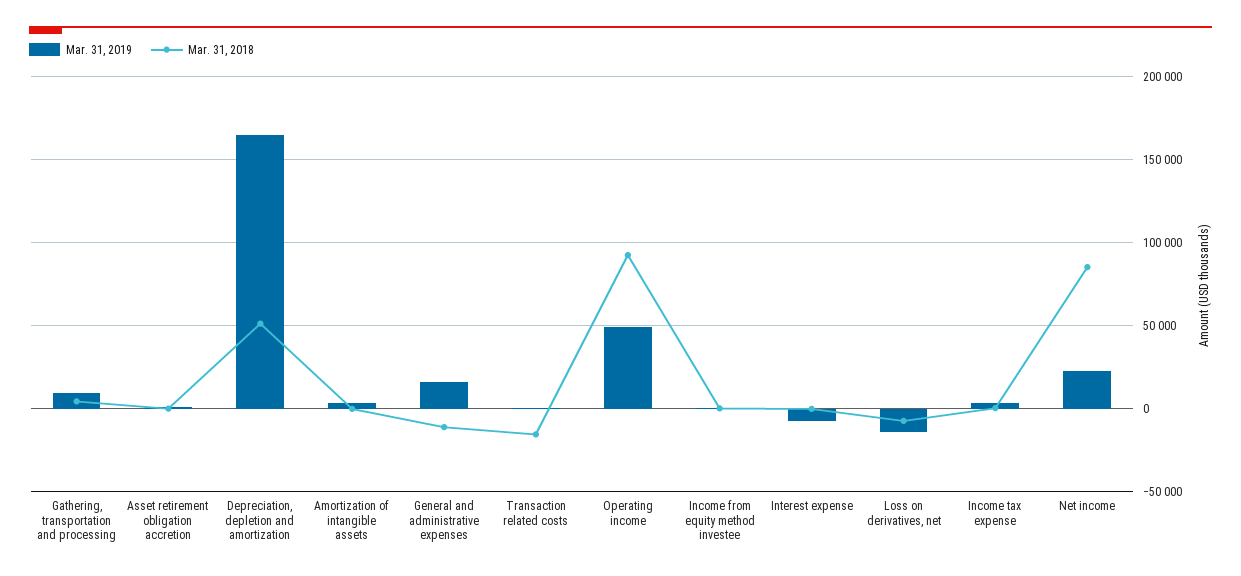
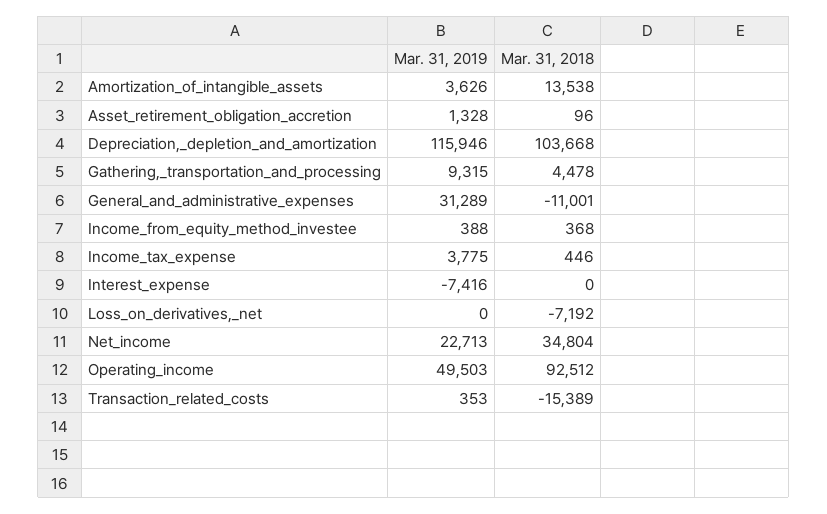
  {
    "Mar. 31, 2019": {
      "Gathering, transportation and processing": 9315,
      "Asset retirement obligation accretion": 1328,
-     "Depreciation, depletion and amortization": 165000,
+     "Depreciation, depletion and amortization": 115946,
      "Amortization of intangible assets": 3626,
-     "General and administrative expenses": 15000,
+     "General and administrative expenses": 31289,
      "Transaction related costs": 353,
      "Operating income": 49503,
      "Income from equity method investee": 388,
      "Interest expense": -7416,
-     "Loss on derivatives, net": -15000,
+     "Loss on derivatives, net": 0,
      "Income tax expense": 3775,
      "Net income": 22713
    },
    "Mar. 31, 2018": {
      "Gathering, transportation and processing": 4478,
      "Asset retirement obligation accretion": 96,
-     "Depreciation, depletion and amortization": 50000,
+     "Depreciation, depletion and amortization": 103668,
-     "Amortization of intangible assets": 0,
+     "Amortization of intangible assets": 13538,
      "General and administrative expenses": -11001,
      "Transaction related costs": -15389,
      "Operating income": 92512,
      "Income from equity method investee": 368,
      "Interest expense": 0,
      "Loss on derivatives, net": -7192,
      "Income tax expense": 446,
-     "Net income": 85000
+     "Net income": 34804
    }
  }

